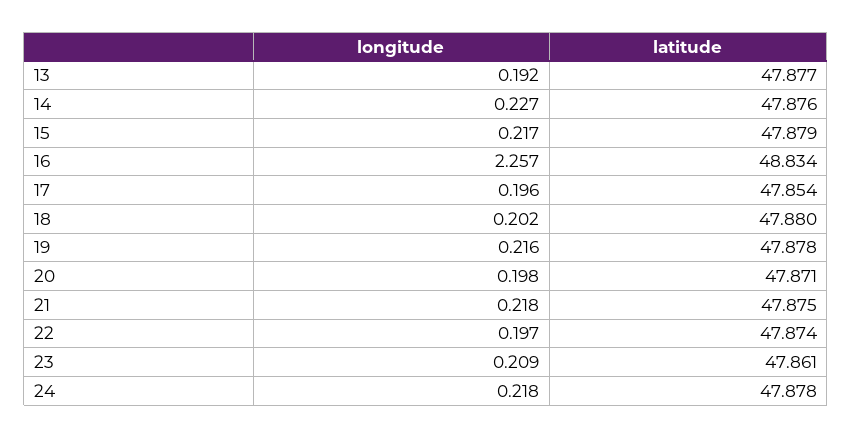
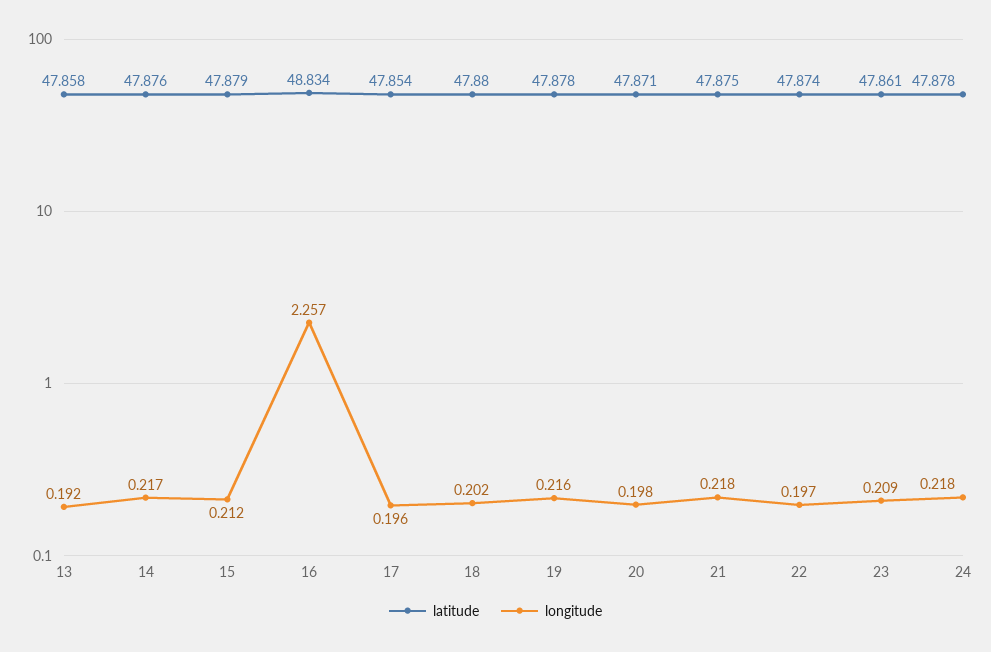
  {
    "longitude": {
      "13": 0.192,
-     "14": 0.227,
+     "14": 0.217,
-     "15": 0.217,
+     "15": 0.212,
      "16": 2.257,
      "17": 0.196,
      "18": 0.202,
      "19": 0.216,
      "20": 0.198,
      "21": 0.218,
      "22": 0.197,
      "23": 0.209,
      "24": 0.218
    },
    "latitude": {
-     "13": 47.877,
+     "13": 47.858,
      "14": 47.876,
      "15": 47.879,
      "16": 48.834,
      "17": 47.854,
      "18": 47.88,
      "19": 47.878,
      "20": 47.871,
      "21": 47.875,
      "22": 47.874,
      "23": 47.861,
      "24": 47.878
    }
  }

